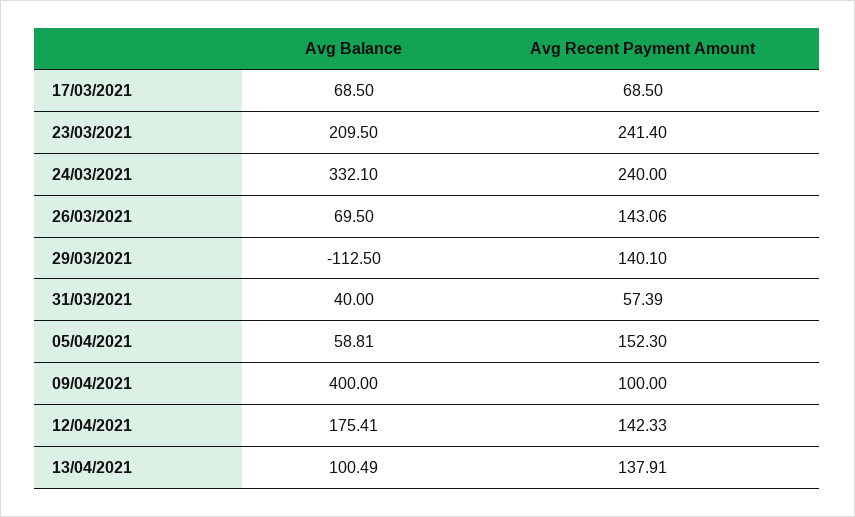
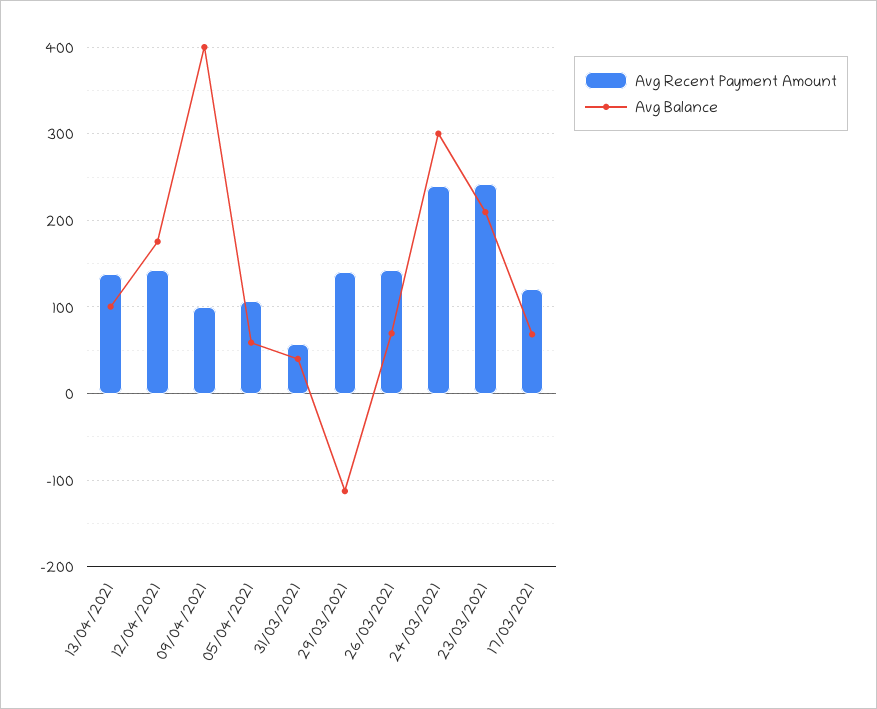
  {
    "Avg Balance": {
      "17/03/2021": 68.5,
      "23/03/2021": 209.5,
-     "24/03/2021": 332.1,
+     "24/03/2021": 300,
      "26/03/2021": 69.5,
      "29/03/2021": -112.5,
      "31/03/2021": 40,
      "05/04/2021": 58.81,
      "09/04/2021": 400,
      "12/04/2021": 175.41,
      "13/04/2021": 100.49
    },
    "Avg Recent Payment Amount": {
-     "17/03/2021": 68.5,
+     "17/03/2021": 120,
      "23/03/2021": 241.4,
      "24/03/2021": 240,
      "26/03/2021": 143.06,
      "29/03/2021": 140.1,
      "31/03/2021": 57.39,
-     "05/04/2021": 152.3,
+     "05/04/2021": 110,
      "09/04/2021": 100,
      "12/04/2021": 142.33,
      "13/04/2021": 137.91
    }
  }

